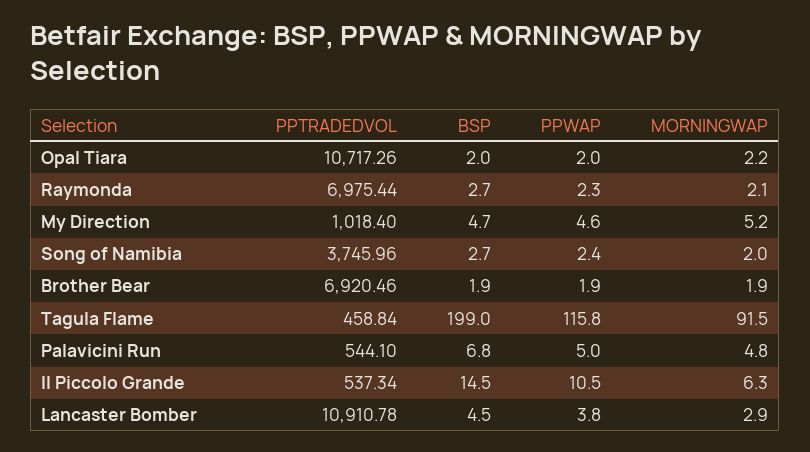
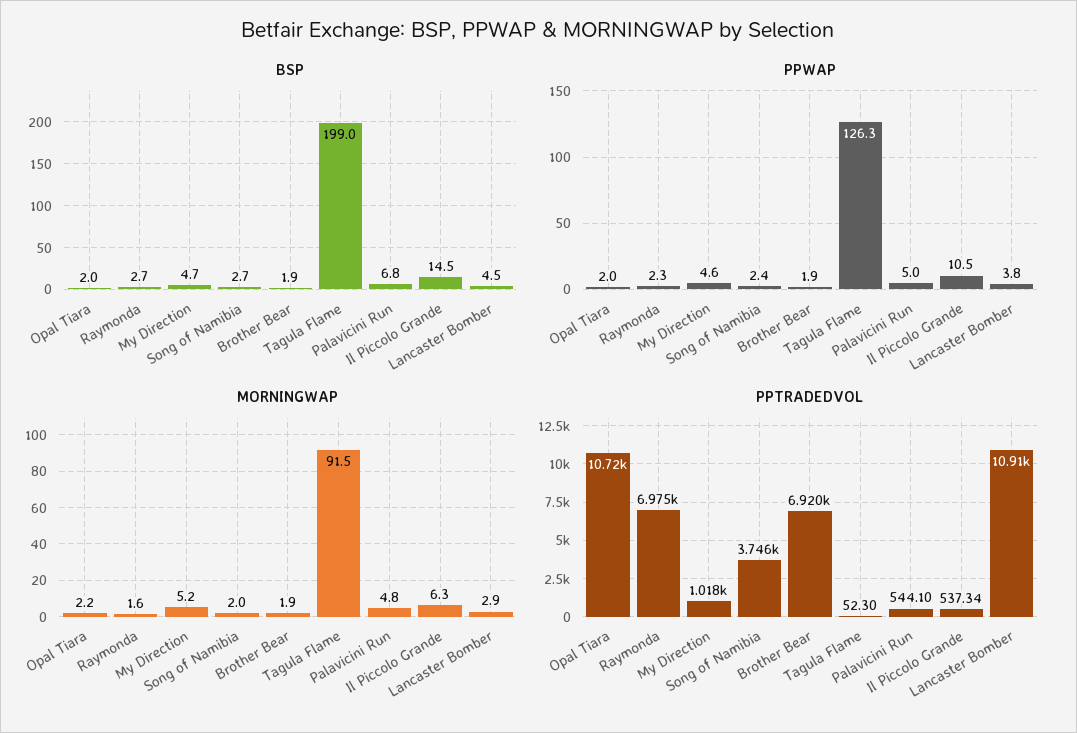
  {
    "PPTRADEDVOL": {
      "Opal Tiara": 10717.26,
      "Raymonda": 6975.44,
      "My Direction": 1018.4,
      "Song of Namibia": 3745.96,
      "Brother Bear": 6920.46,
-     "Tagula Flame": 458.84,
+     "Tagula Flame": 52.3,
      "Palavicini Run": 544.1,
      "Il Piccolo Grande": 537.34,
      "Lancaster Bomber": 10910.78
    },
    "BSP": {
      "Opal Tiara": 2,
      "Raymonda": 2.7,
      "My Direction": 4.7,
      "Song of Namibia": 2.7,
      "Brother Bear": 1.9,
      "Tagula Flame": 199,
      "Palavicini Run": 6.8,
      "Il Piccolo Grande": 14.5,
      "Lancaster Bomber": 4.5
    },
    "PPWAP": {
      "Opal Tiara": 2,
      "Raymonda": 2.3,
      "My Direction": 4.6,
      "Song of Namibia": 2.4,
      "Brother Bear": 1.9,
-     "Tagula Flame": 115.8,
+     "Tagula Flame": 126.3,
      "Palavicini Run": 5,
      "Il Piccolo Grande": 10.5,
      "Lancaster Bomber": 3.8
    },
    "MORNINGWAP": {
      "Opal Tiara": 2.2,
-     "Raymonda": 2.1,
+     "Raymonda": 1.6,
      "My Direction": 5.2,
      "Song of Namibia": 2,
      "Brother Bear": 1.9,
      "Tagula Flame": 91.5,
      "Palavicini Run": 4.8,
      "Il Piccolo Grande": 6.3,
      "Lancaster Bomber": 2.9
    }
  }

